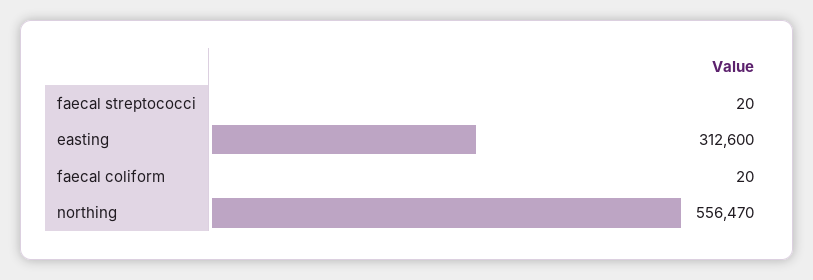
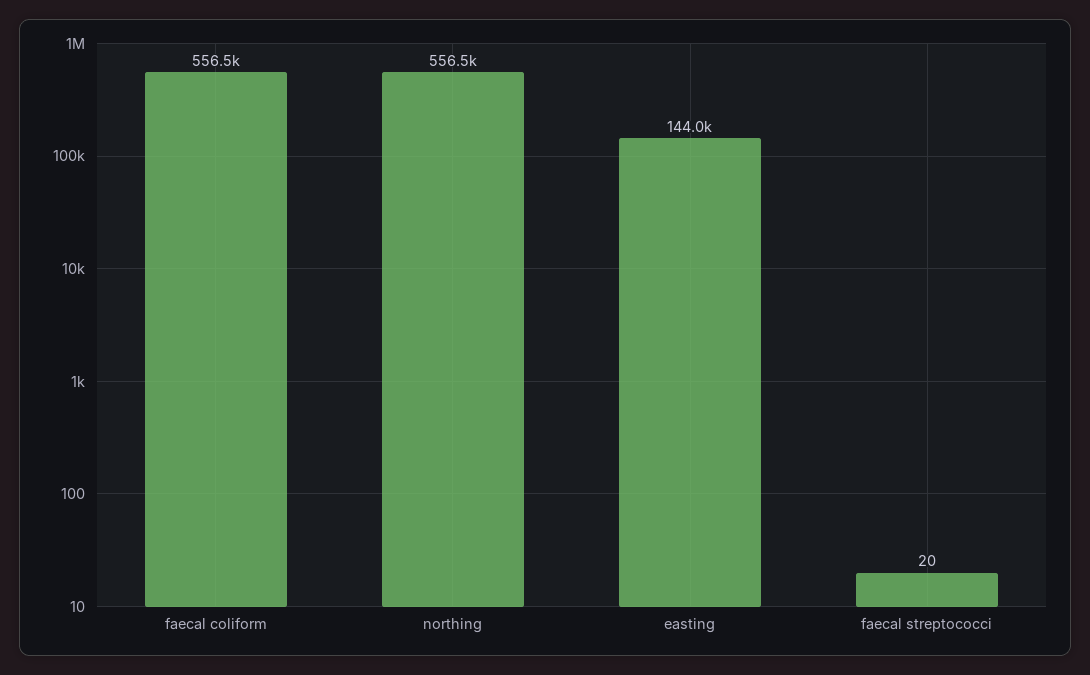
  {
    "faecal streptococci": 20,
-   "easting": 312600,
+   "easting": 144000,
-   "faecal coliform": 20,
+   "faecal coliform": 556500,
    "northing": 556470
  }

